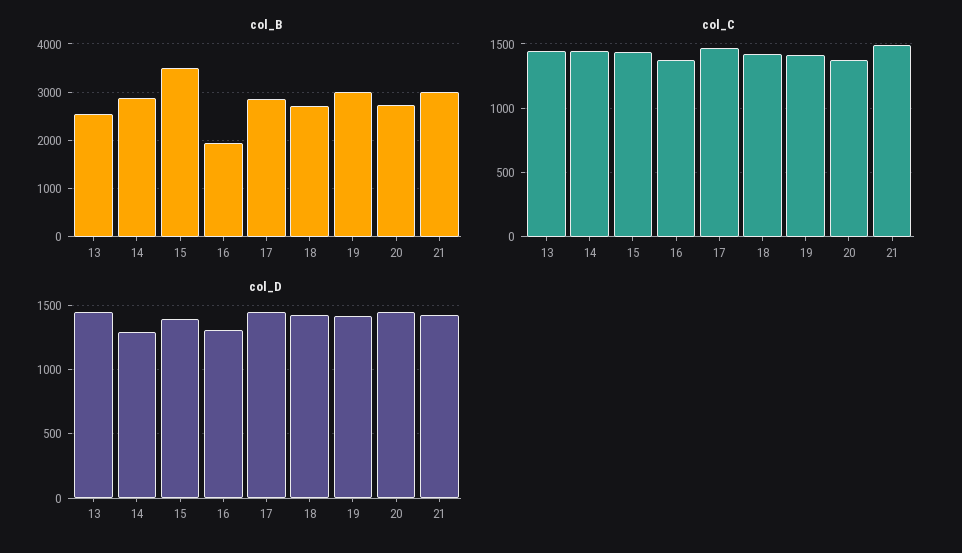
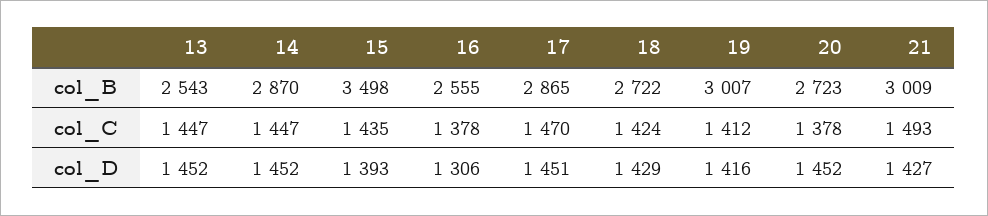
  {
    "col_B": {
      "13": 2543,
      "14": 2870,
      "15": 3498,
-     "16": 2000,
+     "16": 2555,
      "17": 2865,
      "18": 2722,
      "19": 3007,
      "20": 2723,
      "21": 3009
    },
    "col_C": {
      "13": 1447,
      "14": 1447,
      "15": 1435,
      "16": 1378,
      "17": 1470,
      "18": 1424,
      "19": 1412,
      "20": 1378,
      "21": 1493
    },
    "col_D": {
      "13": 1452,
-     "14": 1300,
+     "14": 1452,
      "15": 1393,
      "16": 1306,
      "17": 1451,
      "18": 1429,
      "19": 1416,
      "20": 1452,
      "21": 1427
    }
  }

